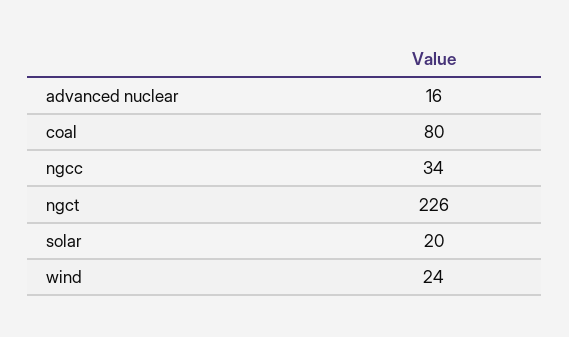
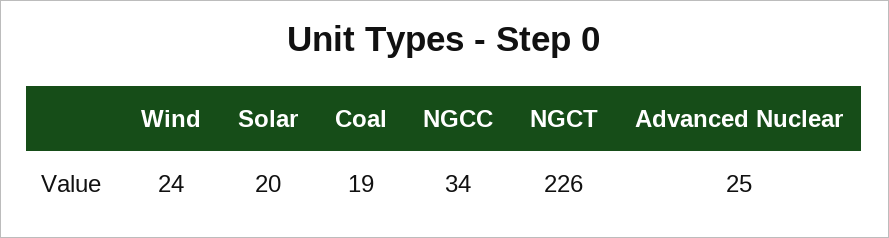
  {
-   "advanced nuclear": 16,
+   "advanced nuclear": 25,
-   "coal": 80,
+   "coal": 19,
    "ngcc": 34,
    "ngct": 226,
    "solar": 20,
    "wind": 24
  }

